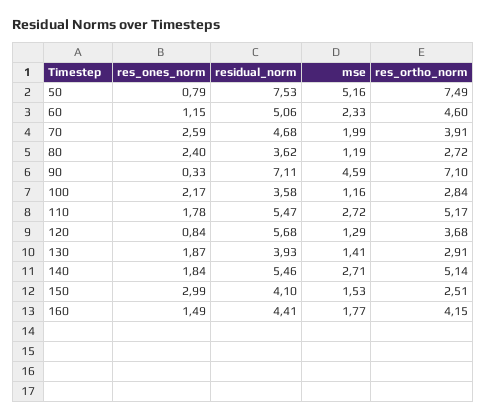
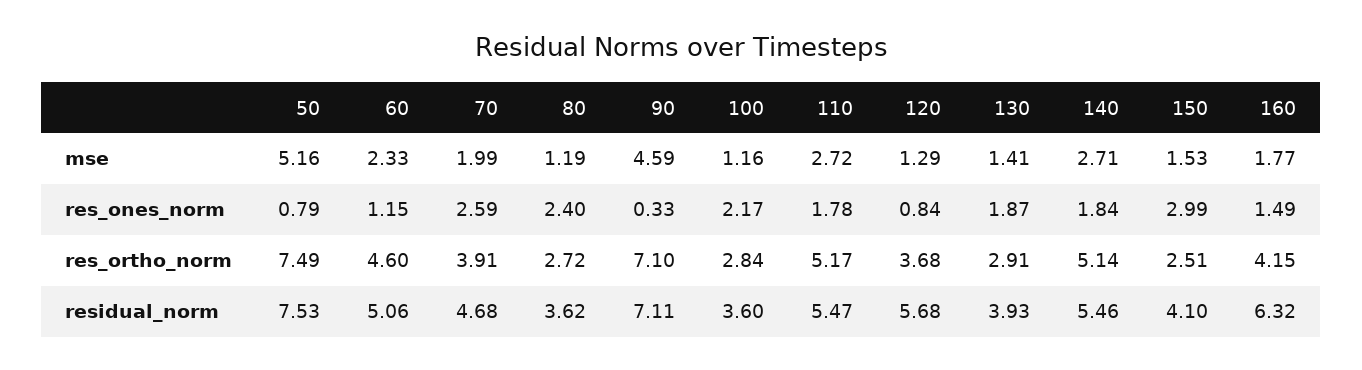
  {
    "res_ones_norm": {
      "50": 0.79,
      "60": 1.15,
      "70": 2.59,
      "80": 2.4,
      "90": 0.33,
      "100": 2.17,
      "110": 1.78,
      "120": 0.84,
      "130": 1.87,
      "140": 1.84,
      "150": 2.99,
      "160": 1.49
    },
    "residual_norm": {
      "50": 7.53,
      "60": 5.06,
      "70": 4.68,
      "80": 3.62,
      "90": 7.11,
-     "100": 3.58,
+     "100": 3.6,
      "110": 5.47,
      "120": 5.68,
      "130": 3.93,
      "140": 5.46,
      "150": 4.1,
-     "160": 4.41
+     "160": 6.32
    },
    "mse": {
      "50": 5.16,
      "60": 2.33,
      "70": 1.99,
      "80": 1.19,
      "90": 4.59,
      "100": 1.16,
      "110": 2.72,
      "120": 1.29,
      "130": 1.41,
      "140": 2.71,
      "150": 1.53,
      "160": 1.77
    },
    "res_ortho_norm": {
      "50": 7.49,
      "60": 4.6,
      "70": 3.91,
      "80": 2.72,
      "90": 7.1,
      "100": 2.84,
      "110": 5.17,
      "120": 3.68,
      "130": 2.91,
      "140": 5.14,
      "150": 2.51,
      "160": 4.15
    }
  }

